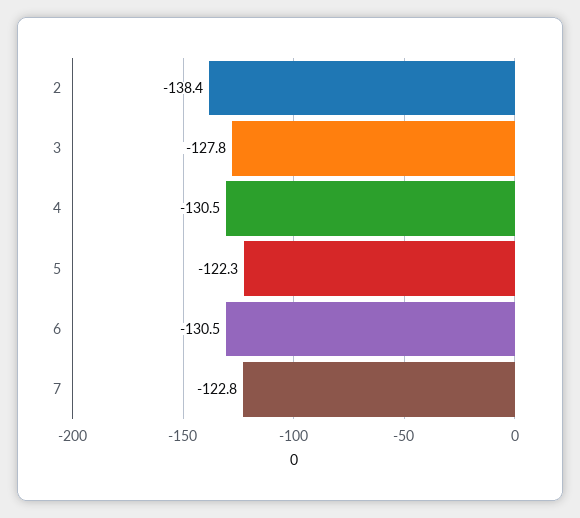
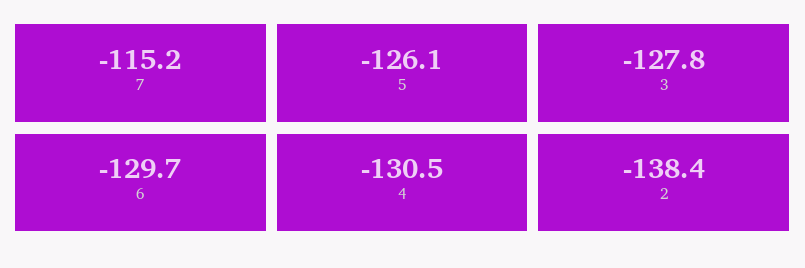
  {
    "2": -138.4,
    "3": -127.8,
    "4": -130.5,
-   "5": -122.3,
+   "5": -126.1,
-   "6": -130.5,
+   "6": -129.7,
-   "7": -122.8
+   "7": -115.2
  }

